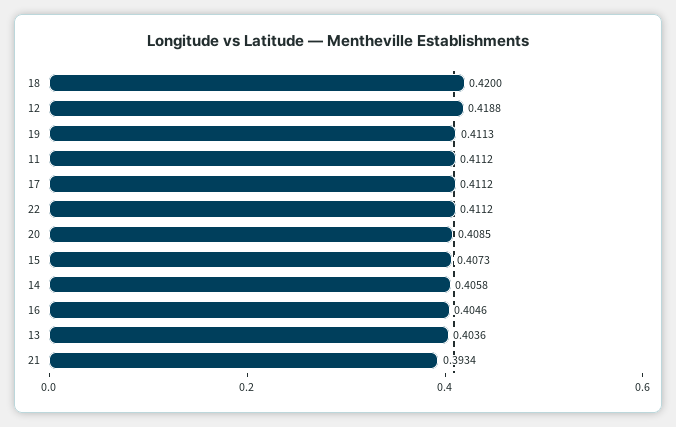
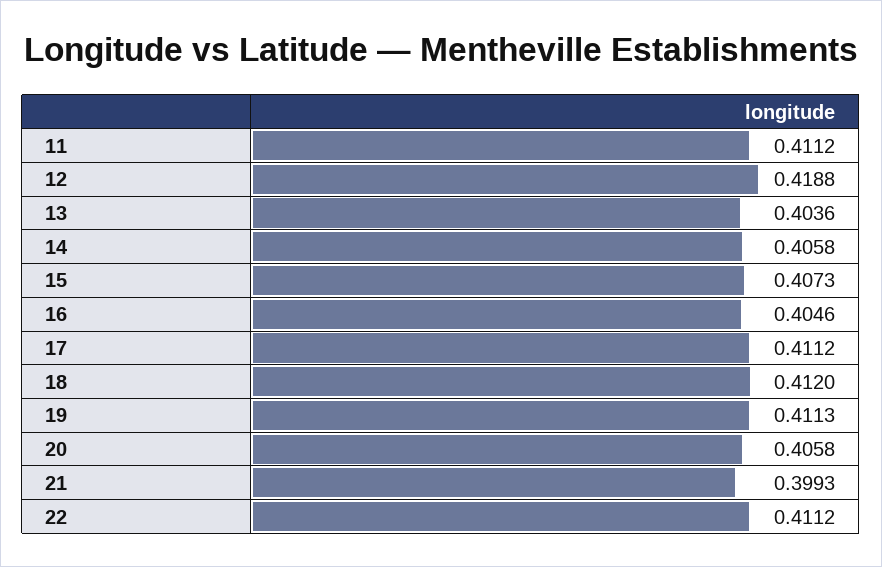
  {
-   "18": 0.42,
+   "18": 0.412,
    "12": 0.4188,
    "19": 0.4113,
    "11": 0.4112,
    "17": 0.4112,
    "22": 0.4112,
-   "20": 0.4085,
+   "20": 0.4058,
    "15": 0.4073,
    "14": 0.4058,
    "16": 0.4046,
    "13": 0.4036,
-   "21": 0.3934
+   "21": 0.3993
  }

